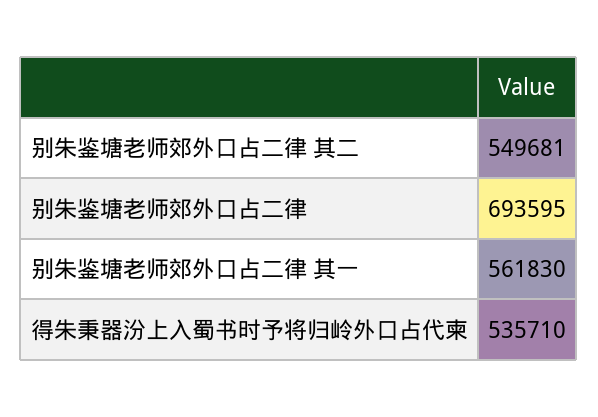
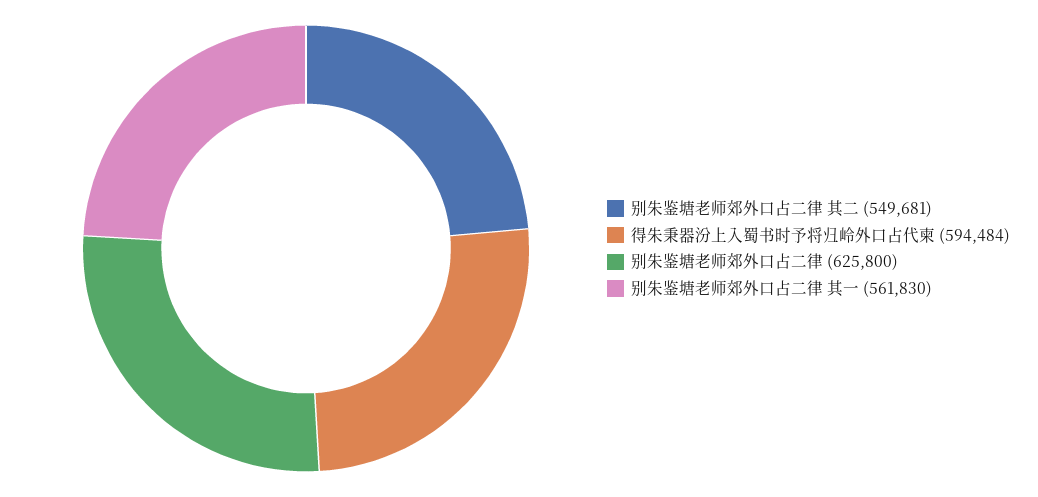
  {
    "别朱鉴塘老师郊外口占二律 其二": 549681,
-   "别朱鉴塘老师郊外口占二律": 693595,
+   "别朱鉴塘老师郊外口占二律": 625800,
    "别朱鉴塘老师郊外口占二律 其一": 561830,
-   "得朱秉器汾上入蜀书时予将归岭外口占代柬": 535710
+   "得朱秉器汾上入蜀书时予将归岭外口占代柬": 594484
  }

